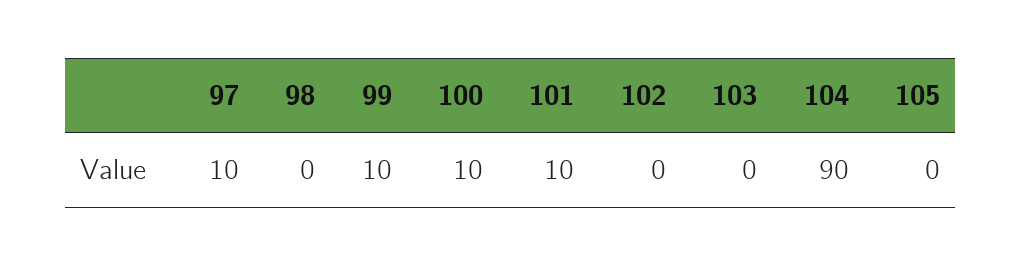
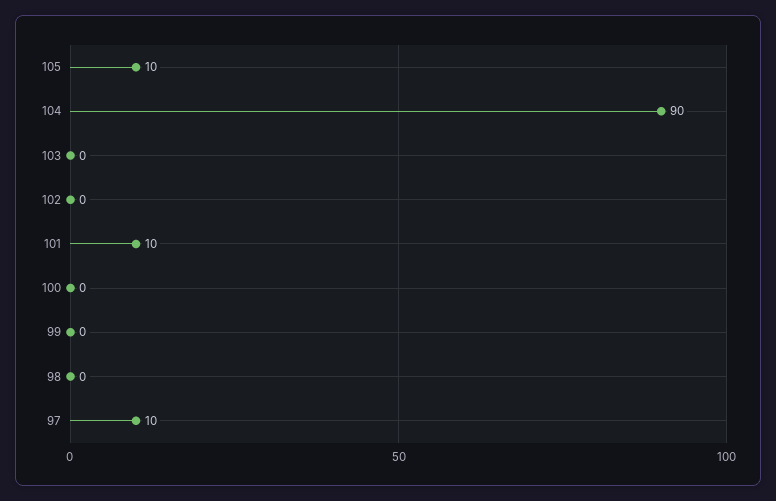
  {
    "97": 10,
    "98": 0,
-   "99": 10,
+   "99": 0,
-   "100": 10,
+   "100": 0,
    "101": 10,
    "102": 0,
    "103": 0,
    "104": 90,
-   "105": 0
+   "105": 10
  }

